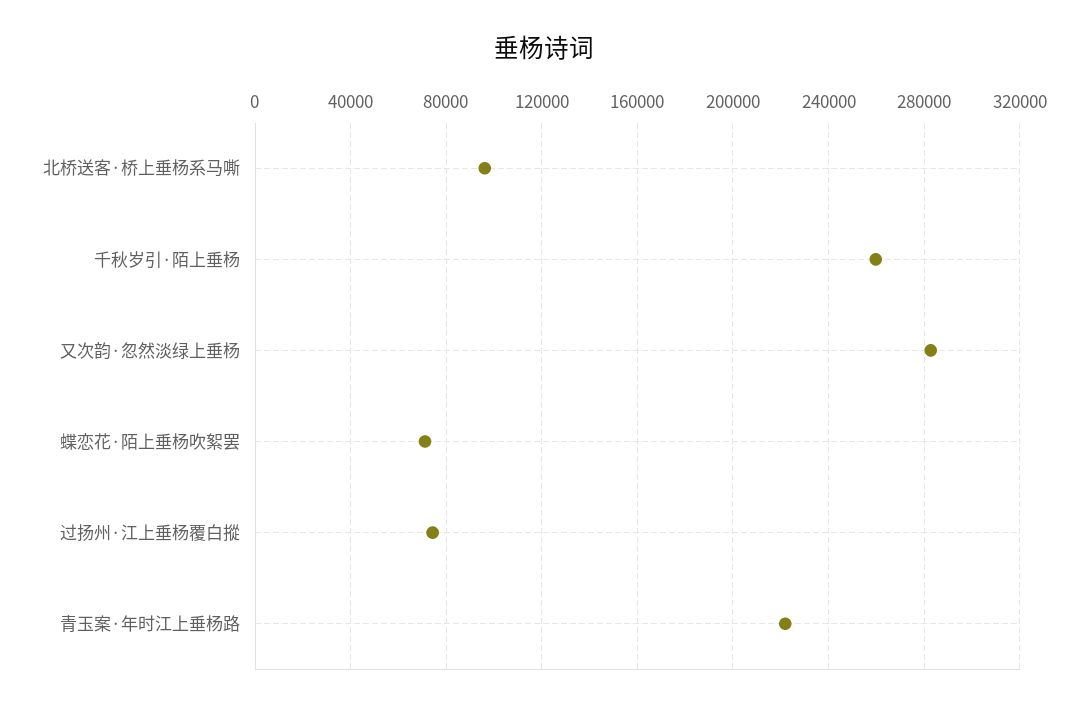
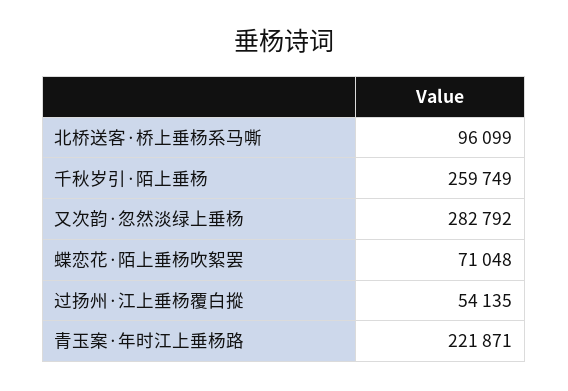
  {
    "北桥送客·桥上垂杨系马嘶": 96099,
    "千秋岁引·陌上垂杨": 259749,
    "又次韵·忽然淡绿上垂杨": 282792,
    "蝶恋花·陌上垂杨吹絮罢": 71048,
-   "过扬州·江上垂杨覆白摐": 75000,
+   "过扬州·江上垂杨覆白摐": 54135,
    "青玉案·年时江上垂杨路": 221871
  }

